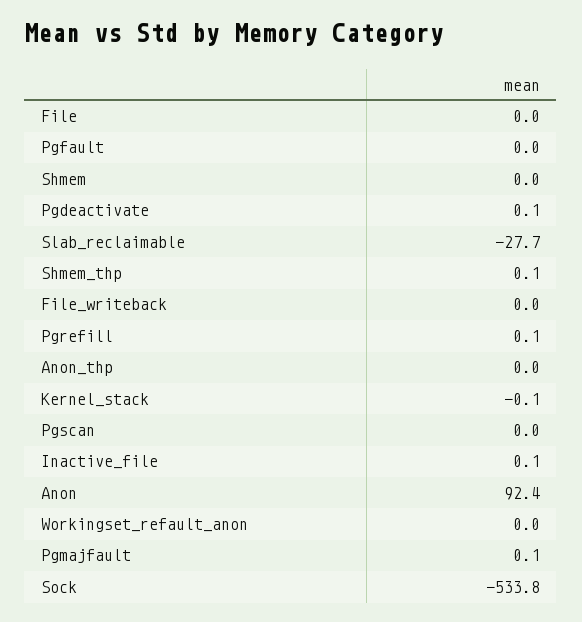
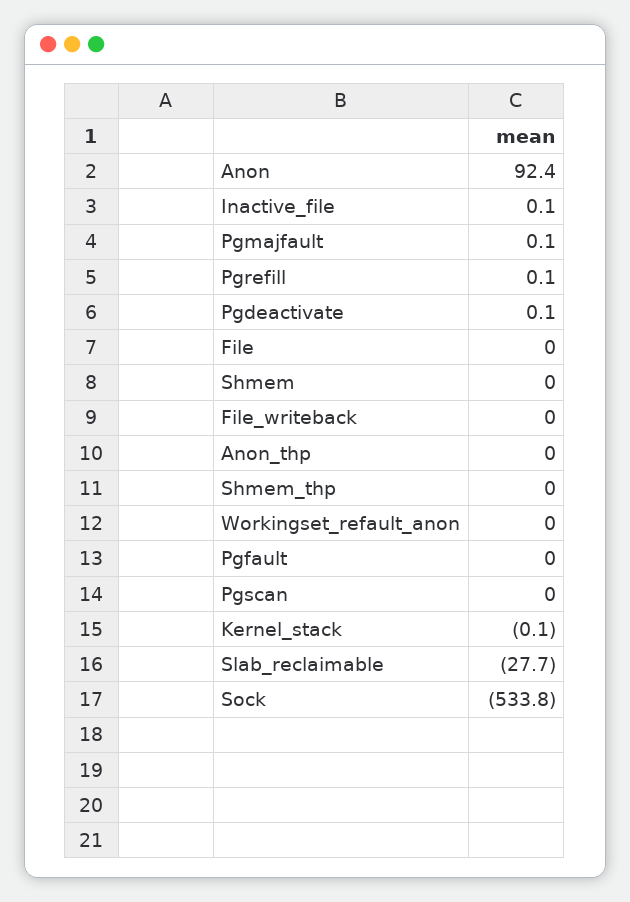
  {
    "File": 0,
    "Pgfault": 0,
    "Shmem": 0,
    "Pgdeactivate": 0.1,
    "Slab_reclaimable": -27.7,
-   "Shmem_thp": 0.1,
+   "Shmem_thp": 0,
    "File_writeback": 0,
    "Pgrefill": 0.1,
    "Anon_thp": 0,
    "Kernel_stack": -0.1,
    "Pgscan": 0,
    "Inactive_file": 0.1,
    "Anon": 92.4,
    "Workingset_refault_anon": 0,
    "Pgmajfault": 0.1,
    "Sock": -533.8
  }

